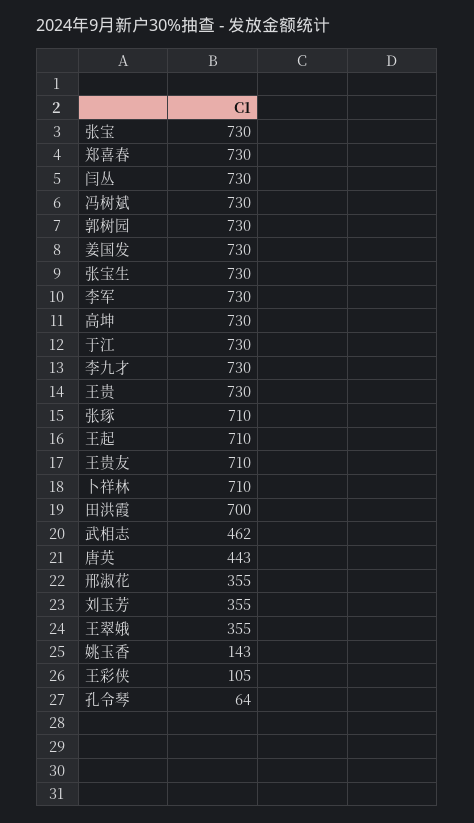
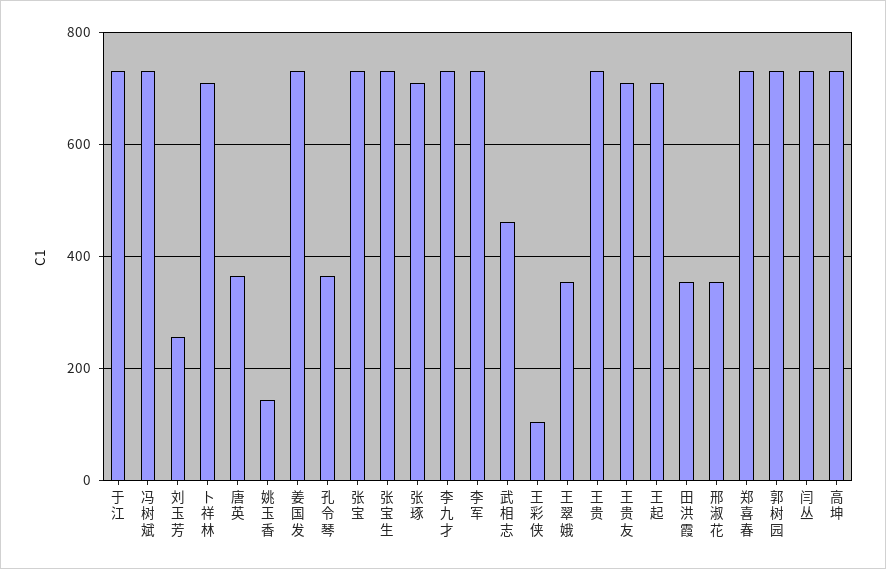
  {
    "张宝": 730,
    "郑喜春": 730,
    "闫丛": 730,
    "冯树斌": 730,
    "郭树园": 730,
    "姜国发": 730,
    "张宝生": 730,
    "李军": 730,
    "高坤": 730,
    "于江": 730,
    "李九才": 730,
    "王贵": 730,
    "张琢": 710,
    "王起": 710,
    "王贵友": 710,
    "卜祥林": 710,
-   "田洪霞": 700,
+   "田洪霞": 360,
    "武相志": 462,
-   "唐英": 443,
+   "唐英": 360,
    "邢淑花": 355,
-   "刘玉芳": 355,
+   "刘玉芳": 260,
    "王翠娥": 355,
    "姚玉香": 143,
    "王彩侠": 105,
-   "孔令琴": 64
+   "孔令琴": 360
  }

